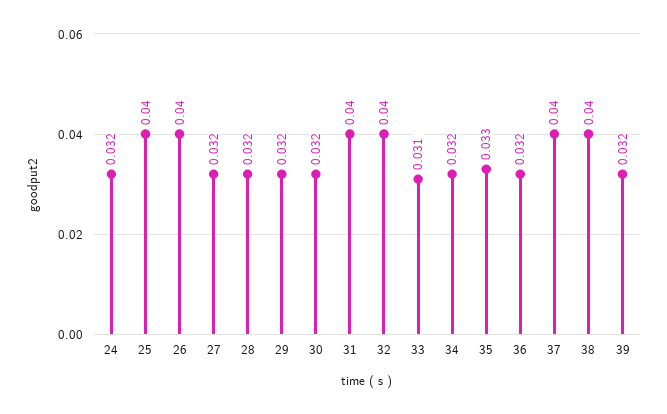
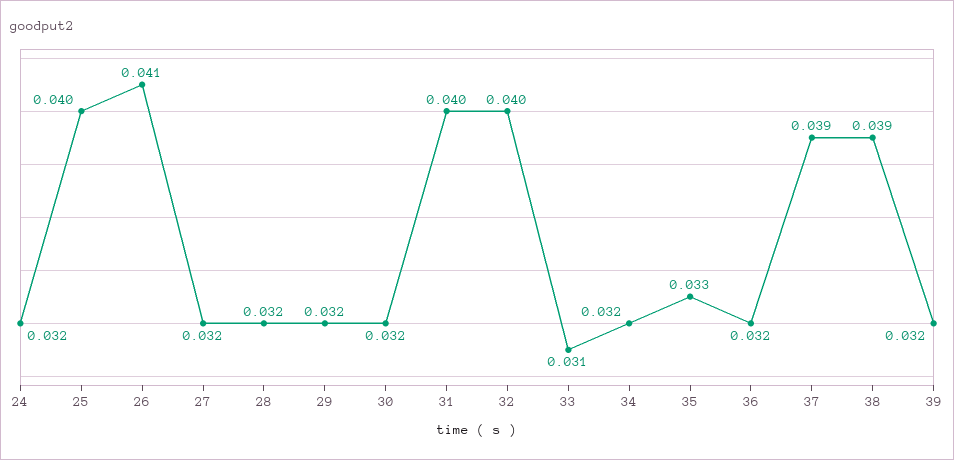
  {
    "24": 0.032,
    "25": 0.04,
-   "26": 0.04,
+   "26": 0.041,
    "27": 0.032,
    "28": 0.032,
    "29": 0.032,
    "30": 0.032,
    "31": 0.04,
    "32": 0.04,
    "33": 0.031,
    "34": 0.032,
    "35": 0.033,
    "36": 0.032,
-   "37": 0.04,
+   "37": 0.039,
-   "38": 0.04,
+   "38": 0.039,
    "39": 0.032
  }

